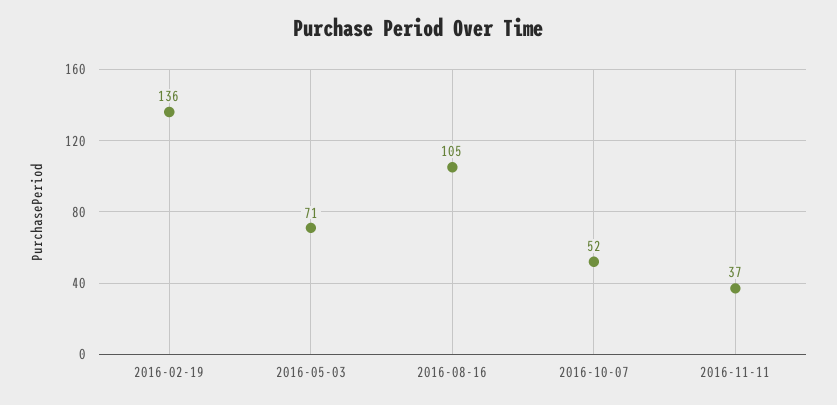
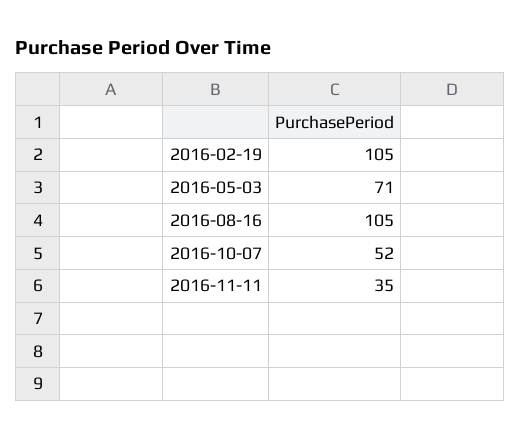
  {
-   "2016-02-19": 136,
+   "2016-02-19": 105,
    "2016-05-03": 71,
    "2016-08-16": 105,
    "2016-10-07": 52,
-   "2016-11-11": 37
+   "2016-11-11": 35
  }

